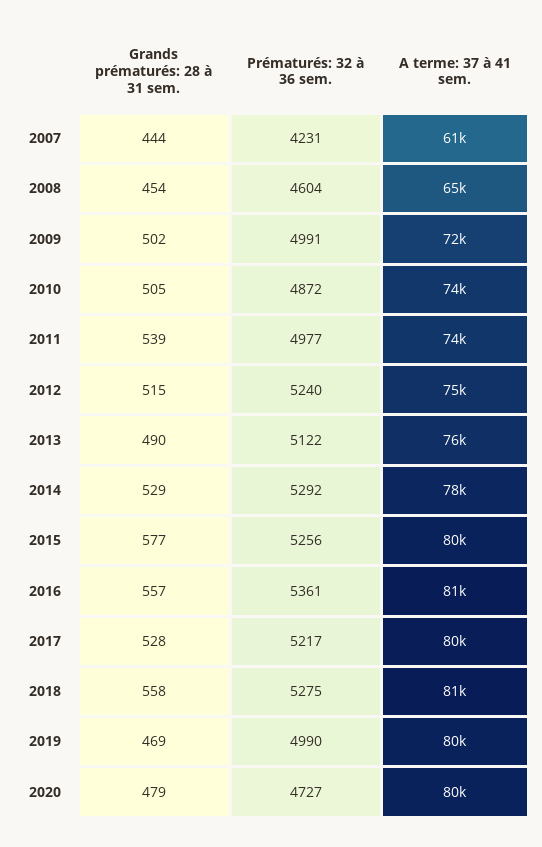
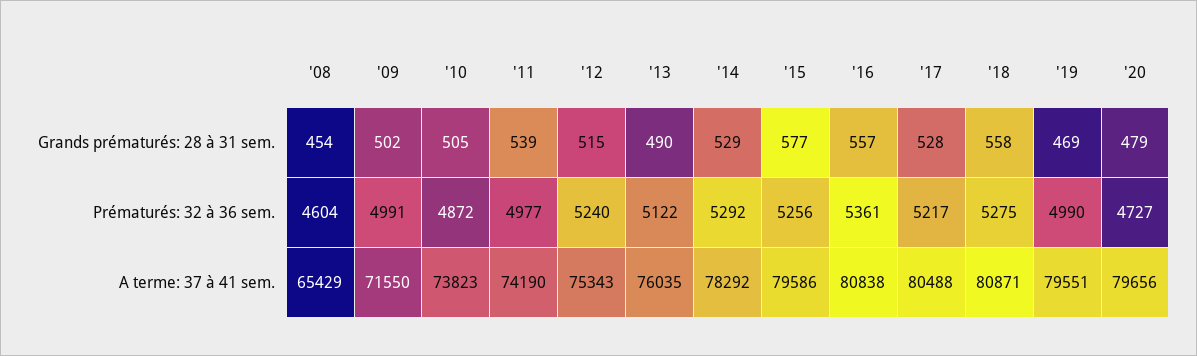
  {
    "Grands prématurés: 28 à 31 sem.": {
-     "2007": 444,
      "2008": 454,
      "2009": 502,
      "2010": 505,
      "2011": 539,
      "2012": 515,
      "2013": 490,
      "2014": 529,
      "2015": 577,
      "2016": 557,
      "2017": 528,
      "2018": 558,
      "2019": 469,
      "2020": 479
    },
    "Prématurés: 32 à 36 sem.": {
-     "2007": 4231,
      "2008": 4604,
      "2009": 4991,
      "2010": 4872,
      "2011": 4977,
      "2012": 5240,
      "2013": 5122,
      "2014": 5292,
      "2015": 5256,
      "2016": 5361,
      "2017": 5217,
      "2018": 5275,
      "2019": 4990,
      "2020": 4727
    },
    "A terme: 37 à 41 sem.": {
-     "2007": 61000,
      "2008": 65429,
      "2009": 71550,
      "2010": 73823,
      "2011": 74190,
      "2012": 75343,
      "2013": 76035,
      "2014": 78292,
      "2015": 79586,
      "2016": 80838,
      "2017": 80488,
      "2018": 80871,
      "2019": 79551,
      "2020": 79656
    }
  }

